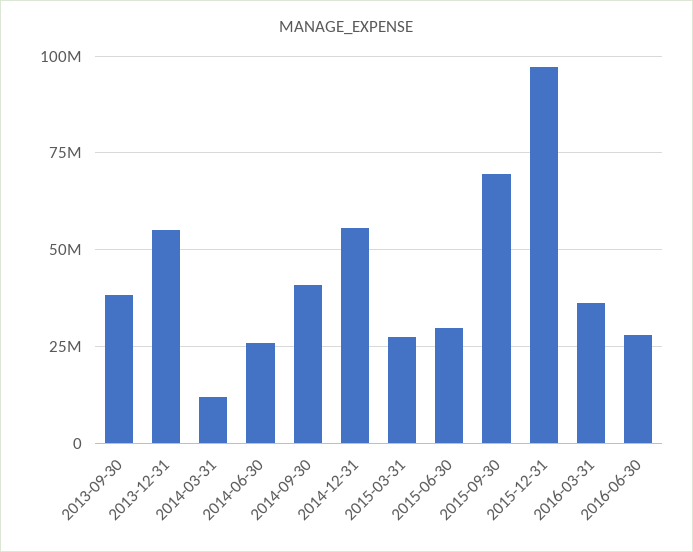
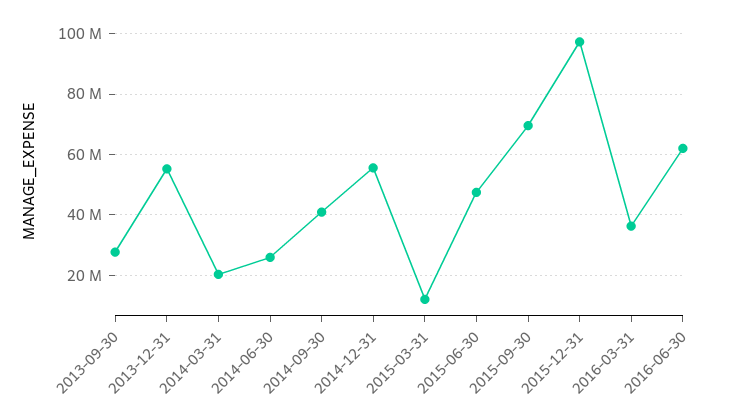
  {
-   "2013-09-30": 37500000,
+   "2013-09-30": 28000000,
    "2013-12-31": 56000000,
-   "2014-03-31": 12500000,
+   "2014-03-31": 20000000,
    "2014-06-30": 26000000,
    "2014-09-30": 40000000,
    "2014-12-31": 56000000,
-   "2015-03-31": 27500000,
+   "2015-03-31": 12000000,
-   "2015-06-30": 30000000,
+   "2015-06-30": 48000000,
    "2015-09-30": 70000000,
    "2015-12-31": 98000000,
    "2016-03-31": 36000000,
-   "2016-06-30": 27500000
+   "2016-06-30": 62000000
  }

